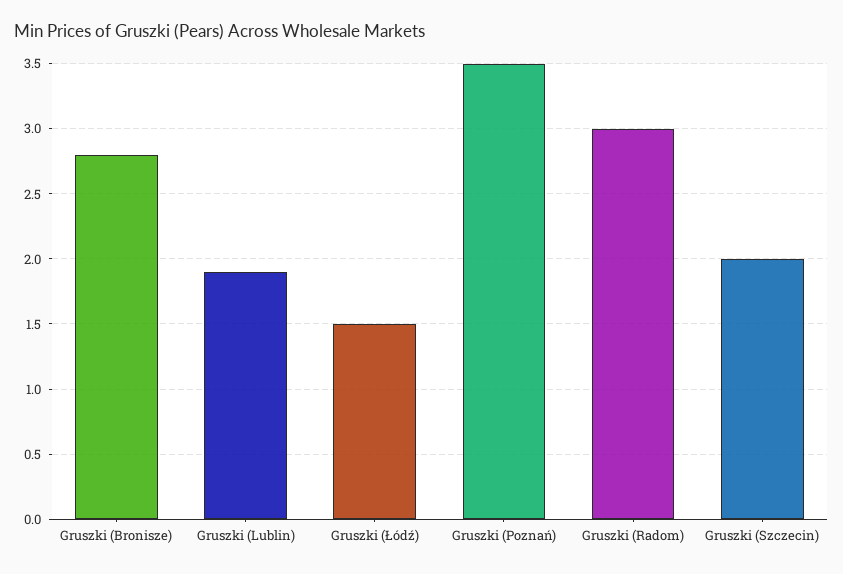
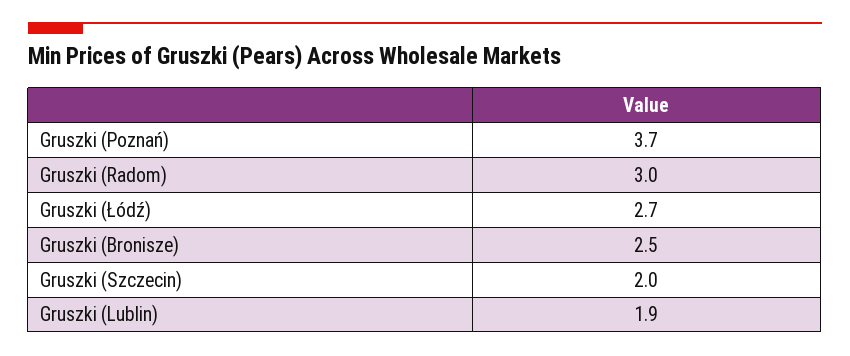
  {
-   "Gruszki (Bronisze)": 2.8,
+   "Gruszki (Bronisze)": 2.5,
    "Gruszki (Lublin)": 1.9,
-   "Gruszki (Łódź)": 1.5,
+   "Gruszki (Łódź)": 2.7,
-   "Gruszki (Poznań)": 3.5,
+   "Gruszki (Poznań)": 3.7,
    "Gruszki (Radom)": 3,
    "Gruszki (Szczecin)": 2
  }

